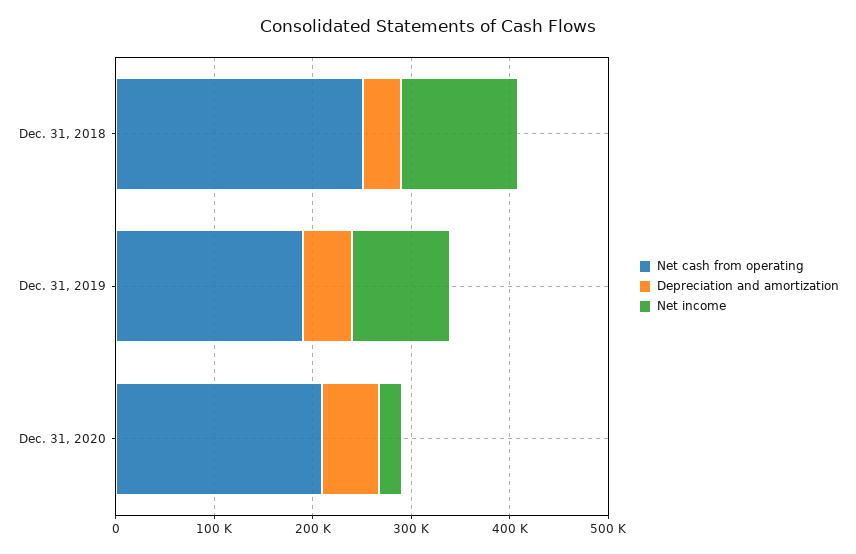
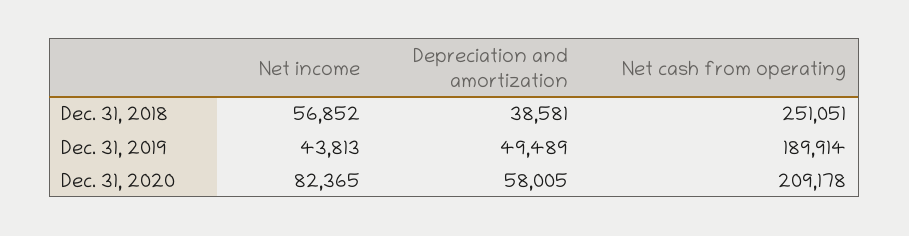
  {
    "Net cash from operating": {
      "Dec. 31, 2018": 251051,
      "Dec. 31, 2019": 189914,
      "Dec. 31, 2020": 209178
    },
    "Depreciation and amortization": {
      "Dec. 31, 2018": 38581,
      "Dec. 31, 2019": 49489,
      "Dec. 31, 2020": 58005
    },
    "Net income": {
-     "Dec. 31, 2018": 120000,
+     "Dec. 31, 2018": 56852,
-     "Dec. 31, 2019": 100000,
+     "Dec. 31, 2019": 43813,
-     "Dec. 31, 2020": 20000
+     "Dec. 31, 2020": 82365
    }
  }

